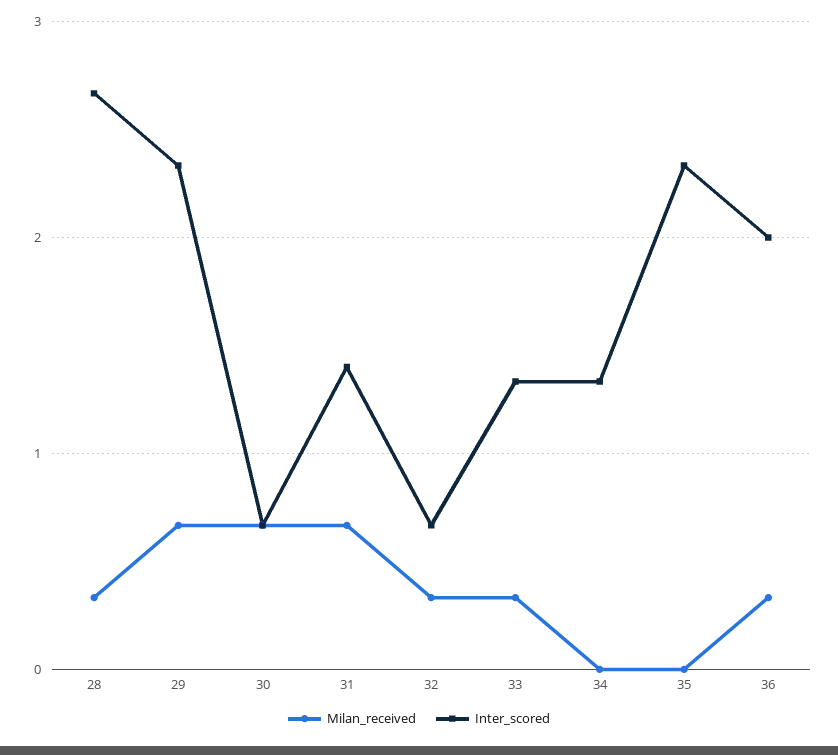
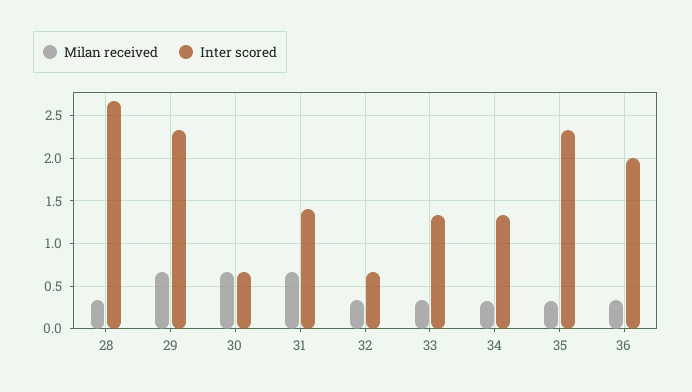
  {
    "Milan_received": {
      "28": 0.3,
      "29": 0.7,
      "30": 0.7,
      "31": 0.7,
      "32": 0.3,
      "33": 0.3,
-     "34": 0,
+     "34": 0.3,
-     "35": 0,
+     "35": 0.3,
      "36": 0.3
    },
    "Inter_scored": {
      "28": 2.7,
      "29": 2.3,
      "30": 0.7,
      "31": 1.4,
      "32": 0.7,
      "33": 1.3,
      "34": 1.3,
      "35": 2.3,
      "36": 2
    }
  }

